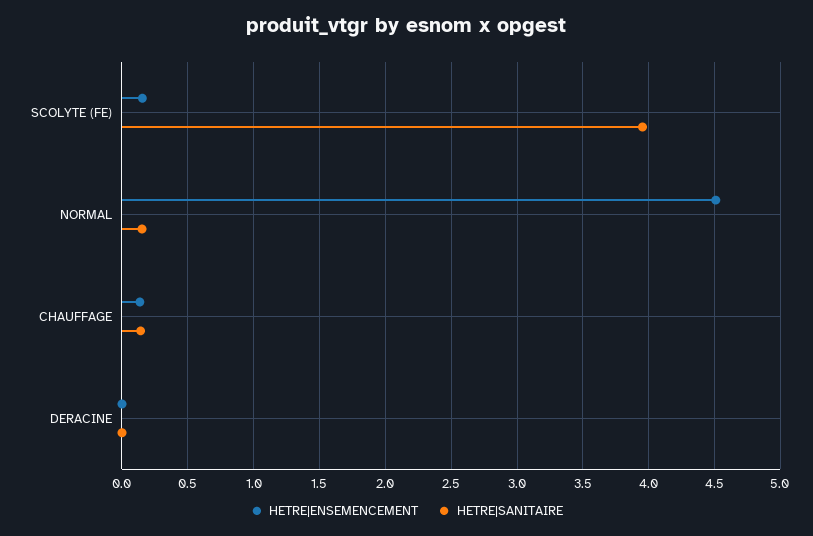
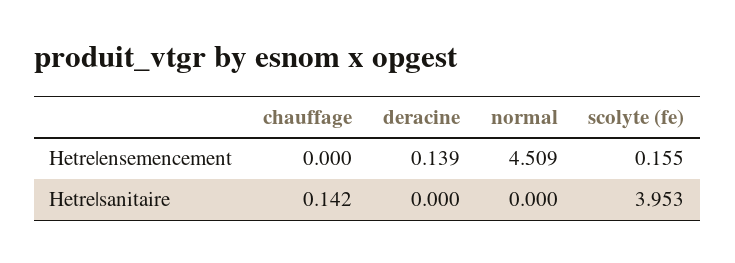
  {
    "HETRE|ENSEMENCEMENT": {
      "SCOLYTE (FE)": 0.155,
      "NORMAL": 4.509,
-     "CHAUFFAGE": 0.15,
+     "CHAUFFAGE": 0,
-     "DERACINE": 0
+     "DERACINE": 0.139
    },
    "HETRE|SANITAIRE": {
      "SCOLYTE (FE)": 3.953,
-     "NORMAL": 0.15,
+     "NORMAL": 0,
      "CHAUFFAGE": 0.142,
      "DERACINE": 0
    }
  }

